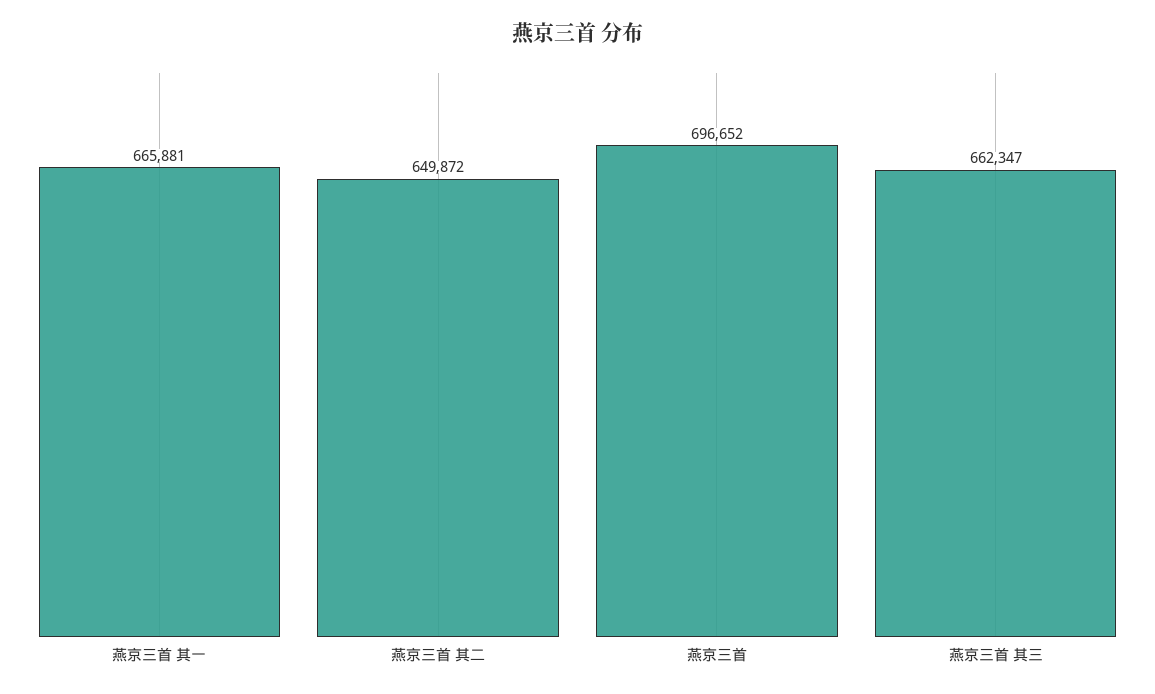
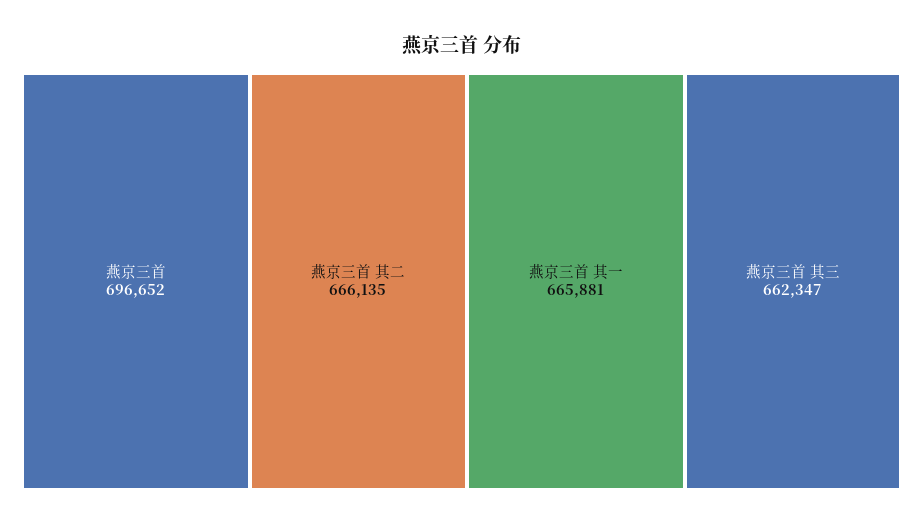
  {
    "燕京三首 其一": 665881,
-   "燕京三首 其二": 649872,
+   "燕京三首 其二": 666135,
    "燕京三首": 696652,
    "燕京三首 其三": 662347
  }

